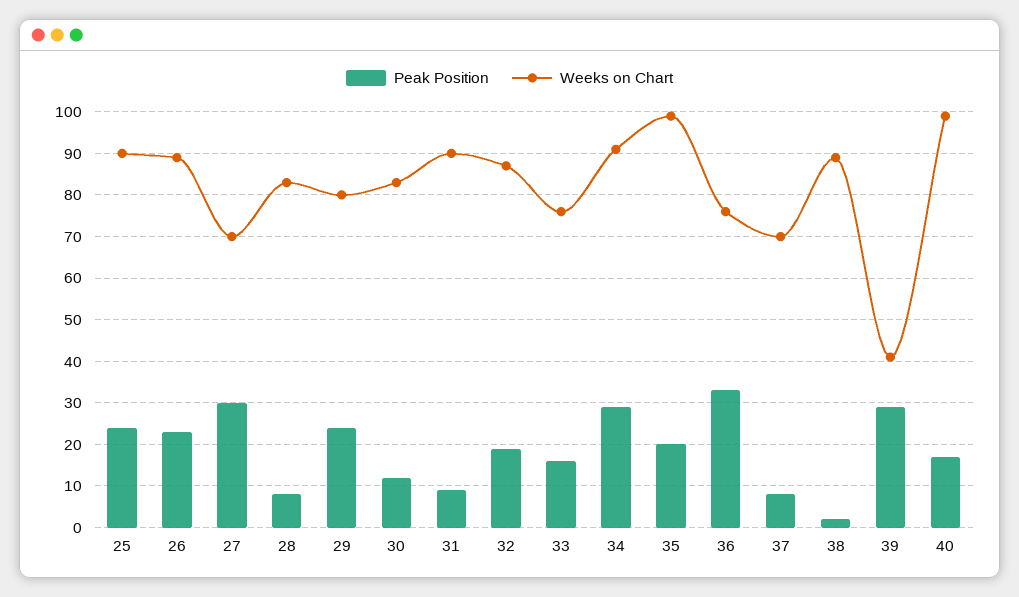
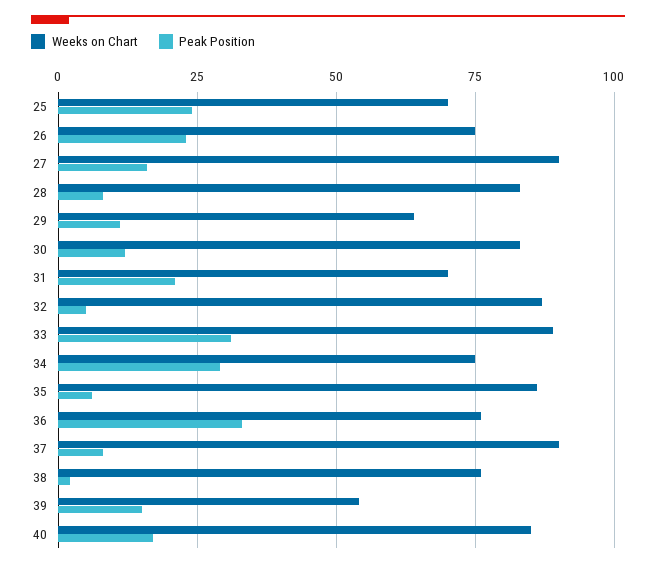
  {
    "Peak Position": {
      "25": 25,
      "26": 25,
-     "27": 30,
+     "27": 15,
      "28": 10,
-     "29": 25,
+     "29": 10,
      "30": 10,
-     "31": 10,
+     "31": 20,
-     "32": 20,
+     "32": 5,
-     "33": 15,
+     "33": 30,
      "34": 30,
-     "35": 20,
+     "35": 5,
      "36": 35,
      "37": 10,
      "38": 0,
-     "39": 30,
+     "39": 15,
      "40": 15
    },
    "Weeks on Chart": {
-     "25": 90,
+     "25": 70,
-     "26": 90,
+     "26": 75,
-     "27": 70,
+     "27": 90,
      "28": 85,
-     "29": 80,
+     "29": 65,
      "30": 85,
-     "31": 90,
+     "31": 70,
      "32": 85,
-     "33": 75,
+     "33": 90,
-     "34": 90,
+     "34": 75,
-     "35": 100,
+     "35": 85,
      "36": 75,
-     "37": 70,
+     "37": 90,
-     "38": 90,
+     "38": 75,
-     "39": 40,
+     "39": 55,
-     "40": 100
+     "40": 85
    }
  }

